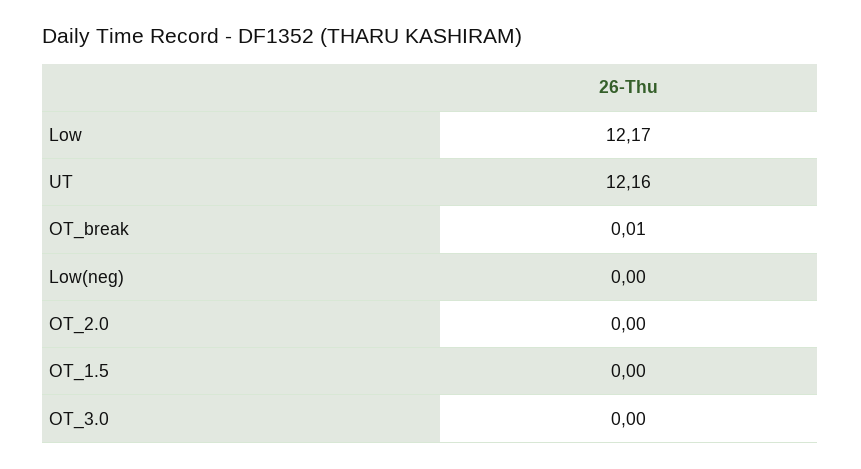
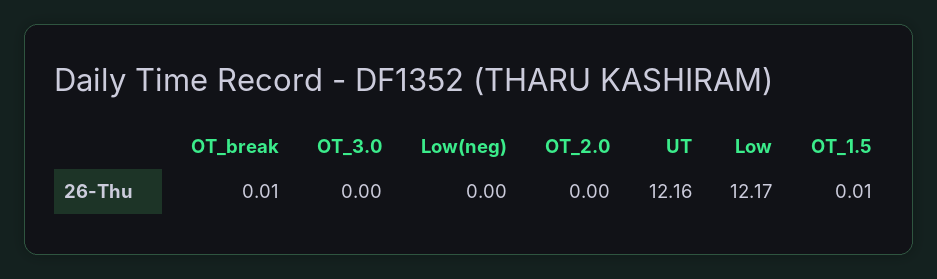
  {
    "Low": 12.17,
    "UT": 12.16,
    "OT_break": 0.01,
    "Low(neg)": 0,
    "OT_2.0": 0,
-   "OT_1.5": 0,
+   "OT_1.5": 0.01,
    "OT_3.0": 0
  }

